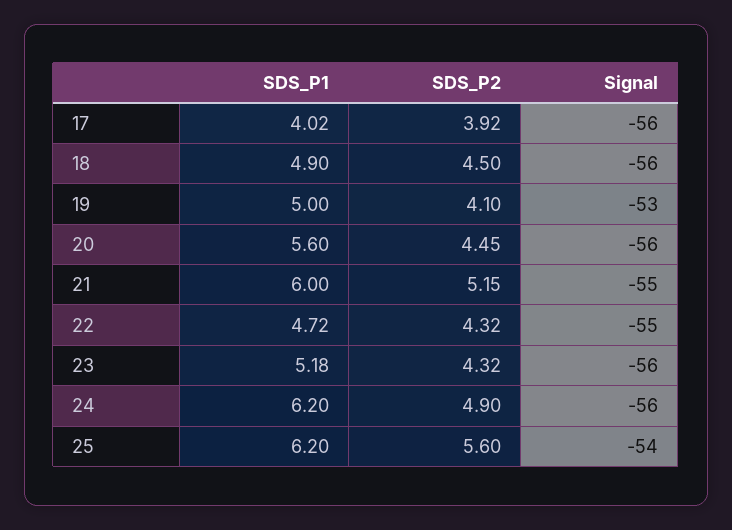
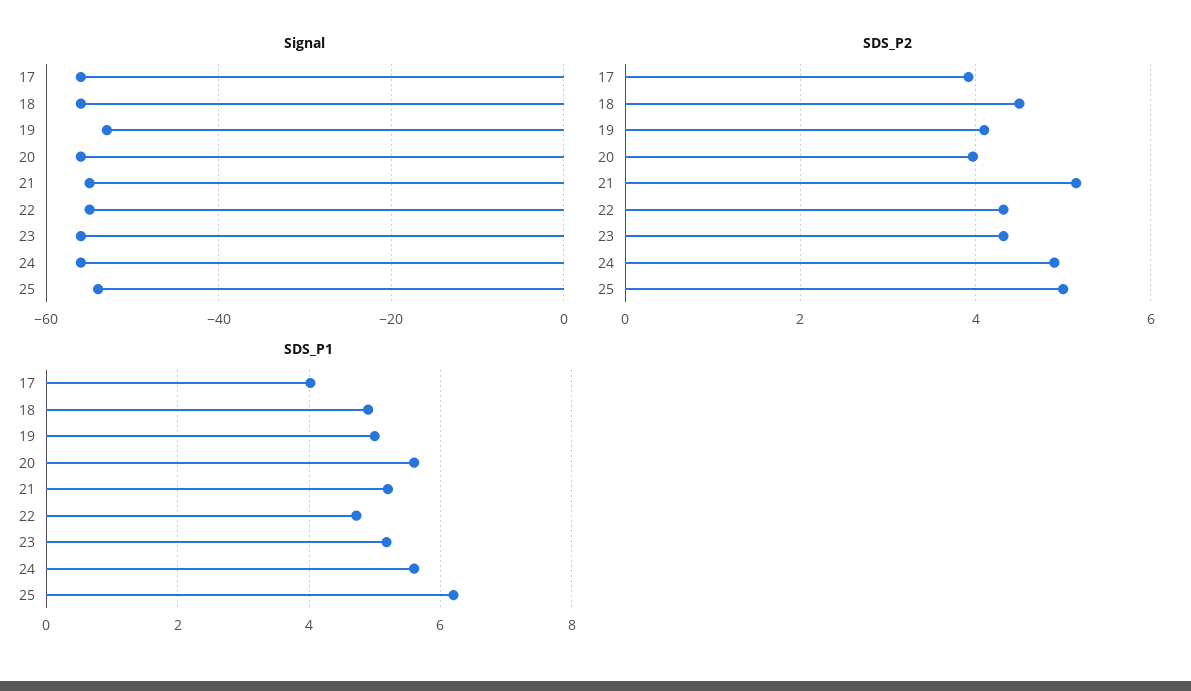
  {
    "SDS_P1": {
      "17": 4.02,
      "18": 4.9,
      "19": 5,
      "20": 5.6,
-     "21": 6,
+     "21": 5.2,
      "22": 4.72,
      "23": 5.18,
-     "24": 6.2,
+     "24": 5.6,
      "25": 6.2
    },
    "SDS_P2": {
      "17": 3.92,
      "18": 4.5,
      "19": 4.1,
-     "20": 4.45,
+     "20": 4,
      "21": 5.15,
      "22": 4.32,
      "23": 4.32,
      "24": 4.9,
-     "25": 5.6
+     "25": 5
    },
    "Signal": {
      "17": -56,
      "18": -56,
      "19": -53,
      "20": -56,
      "21": -55,
      "22": -55,
      "23": -56,
      "24": -56,
      "25": -54
    }
  }

